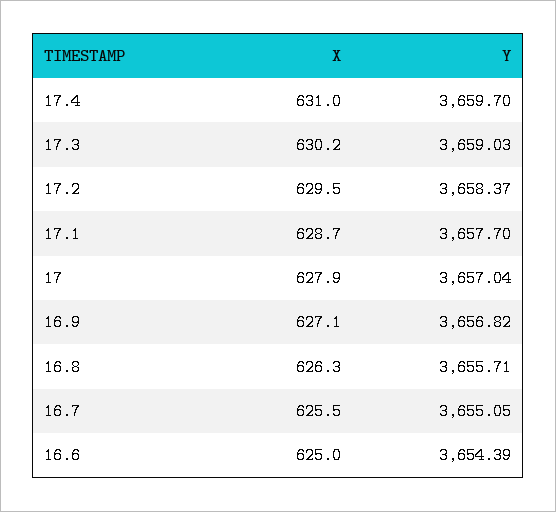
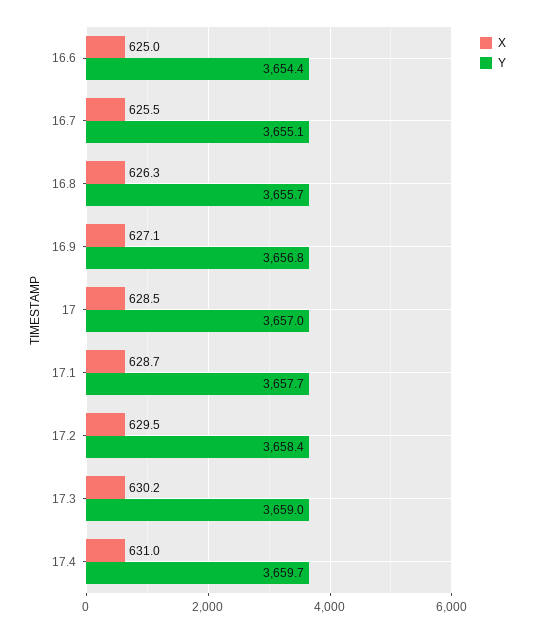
  {
    "X": {
      "17.4": 631,
      "17.3": 630.2,
      "17.2": 629.5,
      "17.1": 628.7,
-     "17": 627.9,
+     "17": 628.5,
      "16.9": 627.1,
      "16.8": 626.3,
      "16.7": 625.5,
      "16.6": 625
    },
    "Y": {
      "17.4": 3659.7,
      "17.3": 3659.03,
      "17.2": 3658.37,
      "17.1": 3657.7,
      "17": 3657.04,
      "16.9": 3656.82,
      "16.8": 3655.71,
      "16.7": 3655.05,
      "16.6": 3654.39
    }
  }

